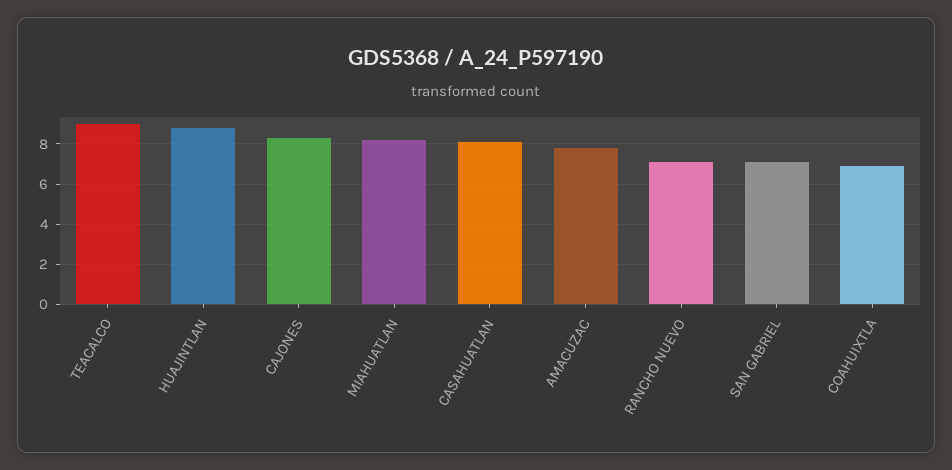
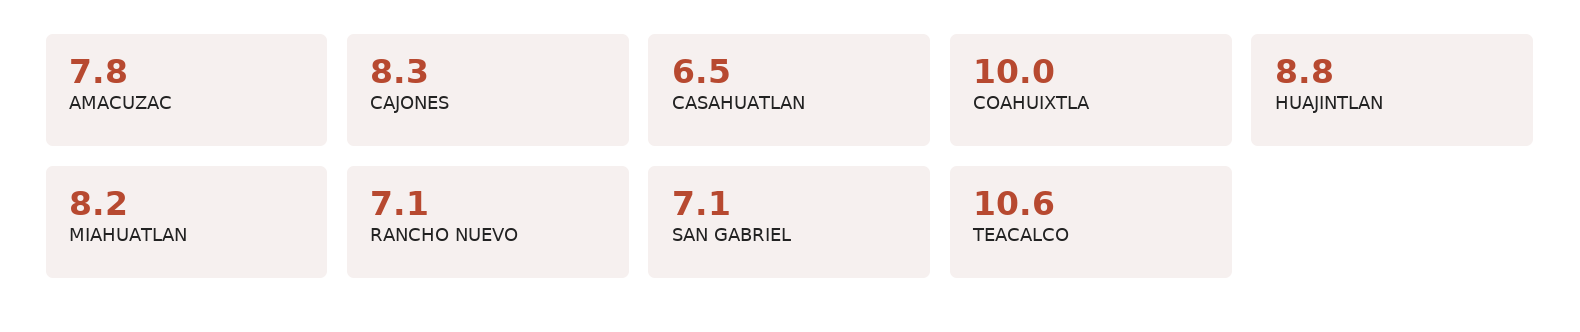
  {
-   "TEACALCO": 9,
+   "TEACALCO": 10.6,
    "HUAJINTLAN": 8.8,
    "CAJONES": 8.3,
    "MIAHUATLAN": 8.2,
-   "CASAHUATLAN": 8,
+   "CASAHUATLAN": 6.5,
    "AMACUZAC": 7.8,
    "RANCHO NUEVO": 7.1,
    "SAN GABRIEL": 7.1,
-   "COAHUIXTLA": 7
+   "COAHUIXTLA": 10
  }

